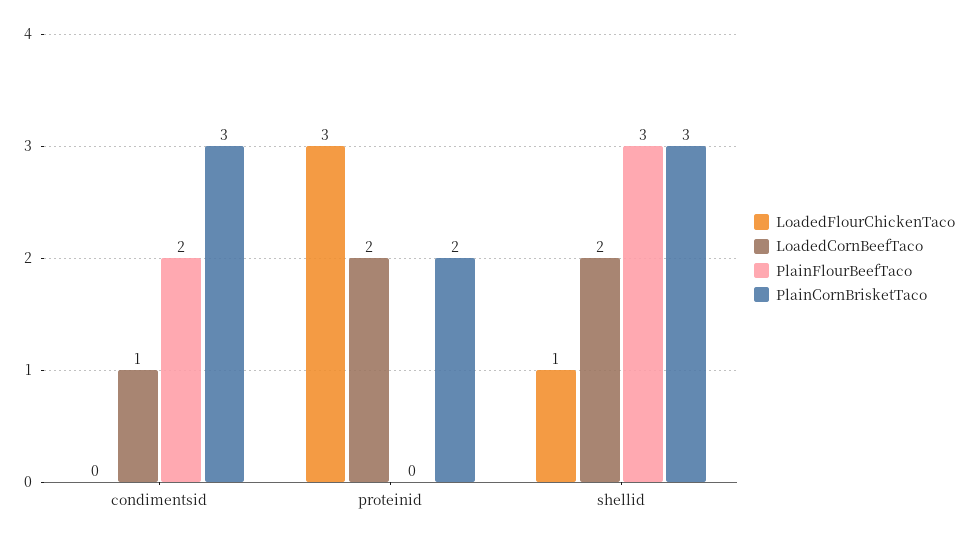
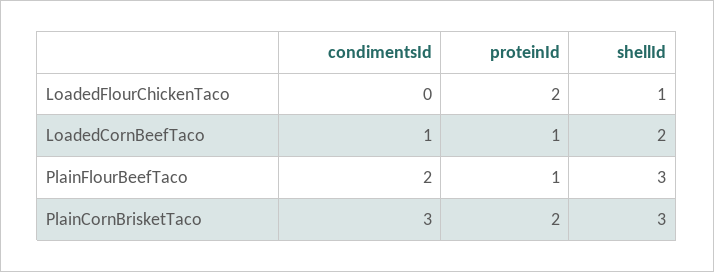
  {
    "LoadedFlourChickenTaco": {
      "condimentsid": 0,
-     "proteinid": 3,
+     "proteinid": 2,
      "shellid": 1
    },
    "LoadedCornBeefTaco": {
      "condimentsid": 1,
-     "proteinid": 2,
+     "proteinid": 1,
      "shellid": 2
    },
    "PlainFlourBeefTaco": {
      "condimentsid": 2,
-     "proteinid": 0,
+     "proteinid": 1,
      "shellid": 3
    },
    "PlainCornBrisketTaco": {
      "condimentsid": 3,
      "proteinid": 2,
      "shellid": 3
    }
  }

